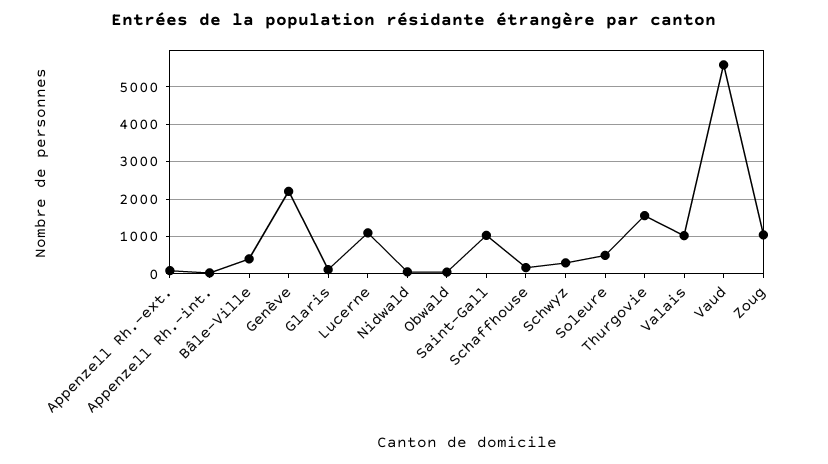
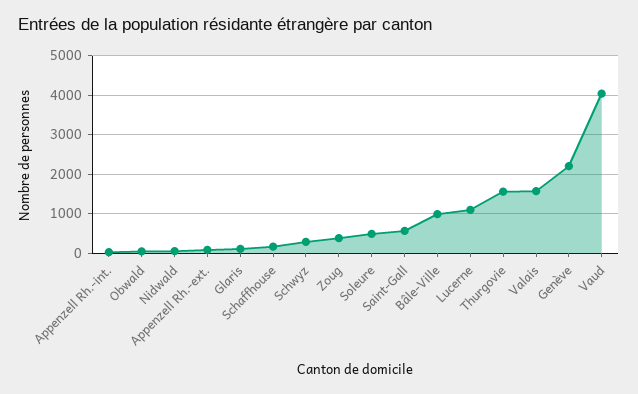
  {
    "Appenzell Rh.-ext.": 0,
    "Appenzell Rh.-int.": 0,
-   "Bâle-Ville": 400,
+   "Bâle-Ville": 1000,
    "Genève": 2200,
    "Glaris": 200,
    "Lucerne": 1000,
    "Nidwald": 0,
    "Obwald": 0,
-   "Saint-Gall": 1000,
+   "Saint-Gall": 600,
    "Schaffhouse": 200,
    "Schwyz": 200,
    "Soleure": 400,
    "Thurgovie": 1600,
-   "Valais": 1000,
+   "Valais": 1600,
-   "Vaud": 5600,
+   "Vaud": 4000,
-   "Zoug": 1000
+   "Zoug": 400
  }

